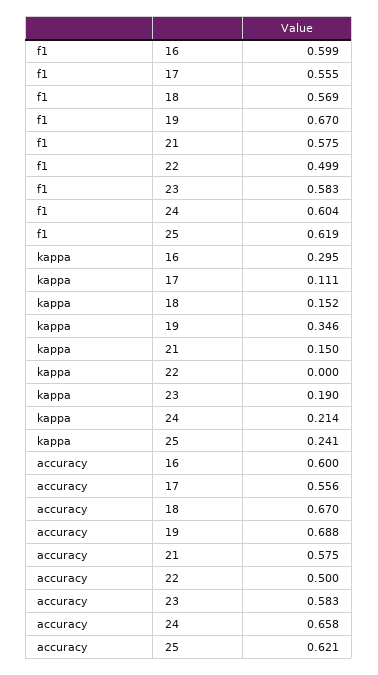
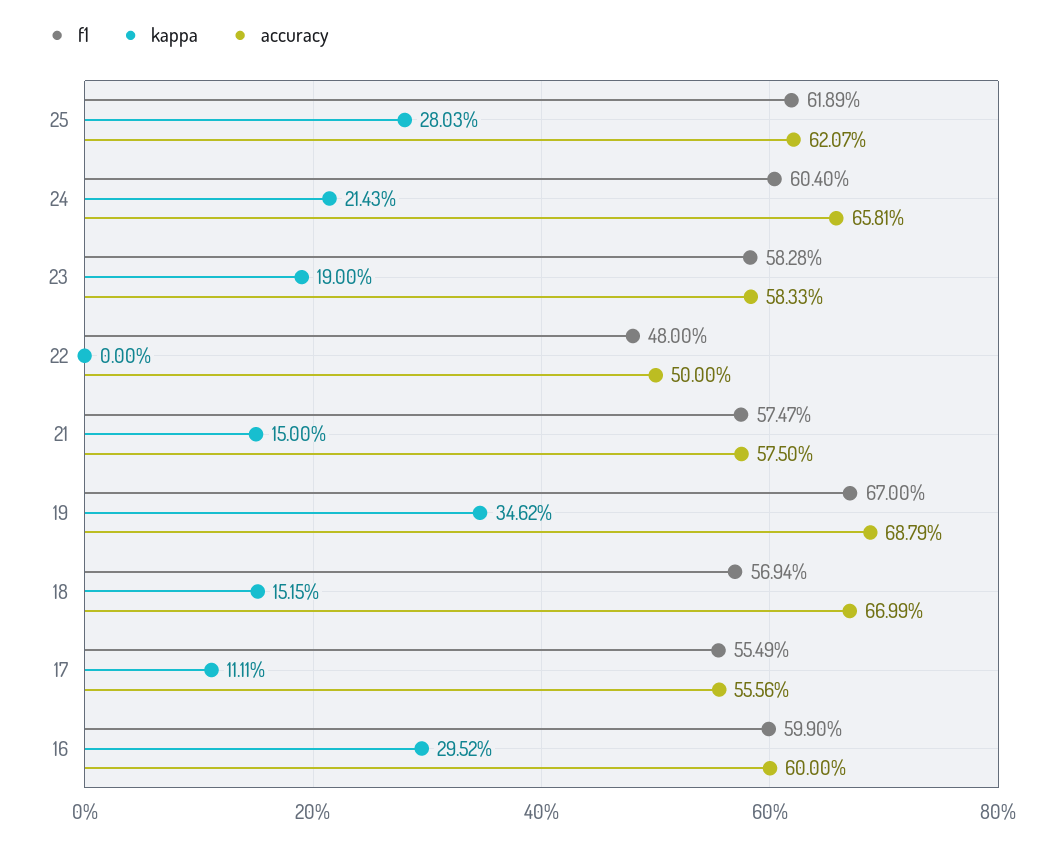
  {
    "f1": {
      "16": 0.599,
      "17": 0.5549,
      "18": 0.5694,
      "19": 0.67,
      "21": 0.5747,
-     "22": 0.499,
+     "22": 0.48,
      "23": 0.5828,
      "24": 0.604,
      "25": 0.6189
    },
    "kappa": {
      "16": 0.2952,
      "17": 0.1111,
      "18": 0.1515,
      "19": 0.3462,
      "21": 0.15,
      "22": 0,
      "23": 0.19,
      "24": 0.2143,
-     "25": 0.241
+     "25": 0.2803
    },
    "accuracy": {
      "16": 0.6,
      "17": 0.5556,
      "18": 0.6699,
      "19": 0.6879,
      "21": 0.575,
      "22": 0.5,
      "23": 0.5833,
      "24": 0.6581,
      "25": 0.6207
    }
  }

